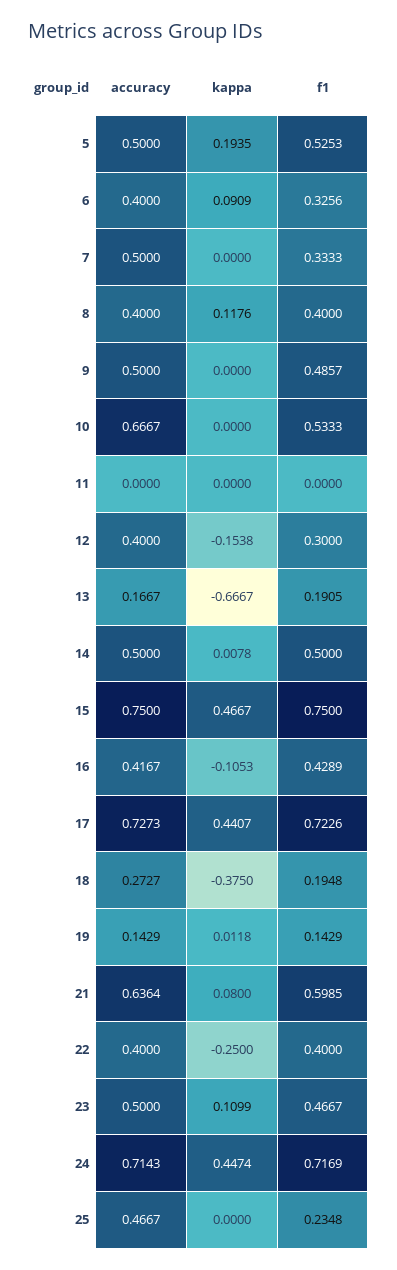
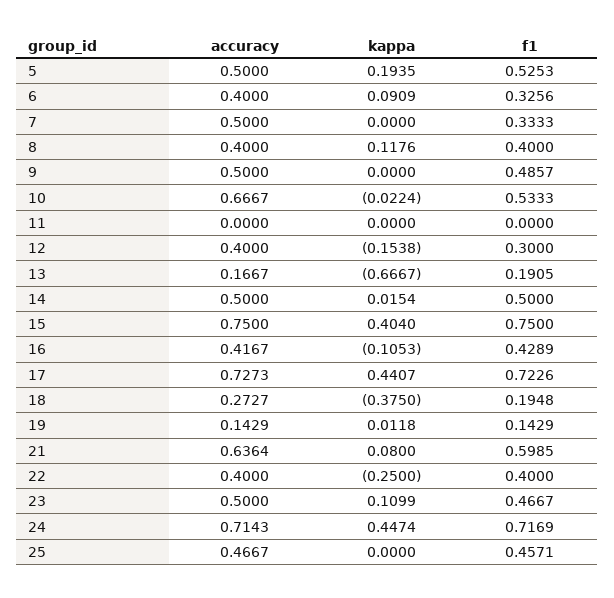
  {
    "accuracy": {
      "5": 0.5,
      "6": 0.4,
      "7": 0.5,
      "8": 0.4,
      "9": 0.5,
      "10": 0.6667,
      "11": 0,
      "12": 0.4,
      "13": 0.1667,
      "14": 0.5,
      "15": 0.75,
      "16": 0.4167,
      "17": 0.7273,
      "18": 0.2727,
      "19": 0.1429,
      "21": 0.6364,
      "22": 0.4,
      "23": 0.5,
      "24": 0.7143,
      "25": 0.4667
    },
    "kappa": {
      "5": 0.1935,
      "6": 0.0909,
      "7": 0,
      "8": 0.1176,
      "9": 0,
-     "10": 0,
+     "10": -0.0224,
      "11": 0,
      "12": -0.1538,
      "13": -0.6667,
-     "14": 0.0078,
+     "14": 0.0154,
-     "15": 0.4667,
+     "15": 0.404,
      "16": -0.1053,
      "17": 0.4407,
      "18": -0.375,
      "19": 0.0118,
      "21": 0.08,
      "22": -0.25,
      "23": 0.1099,
      "24": 0.4474,
      "25": 0
    },
    "f1": {
      "5": 0.5253,
      "6": 0.3256,
      "7": 0.3333,
      "8": 0.4,
      "9": 0.4857,
      "10": 0.5333,
      "11": 0,
      "12": 0.3,
      "13": 0.1905,
      "14": 0.5,
      "15": 0.75,
      "16": 0.4289,
      "17": 0.7226,
      "18": 0.1948,
      "19": 0.1429,
      "21": 0.5985,
      "22": 0.4,
      "23": 0.4667,
      "24": 0.7169,
-     "25": 0.2348
+     "25": 0.4571
    }
  }

